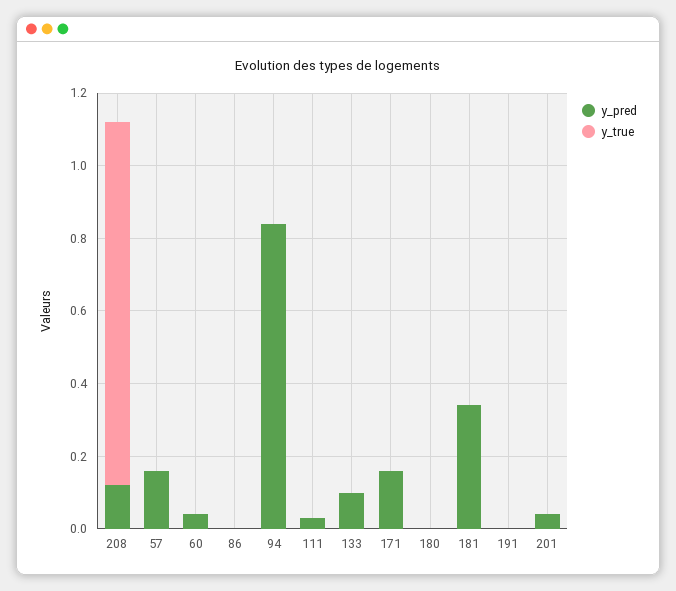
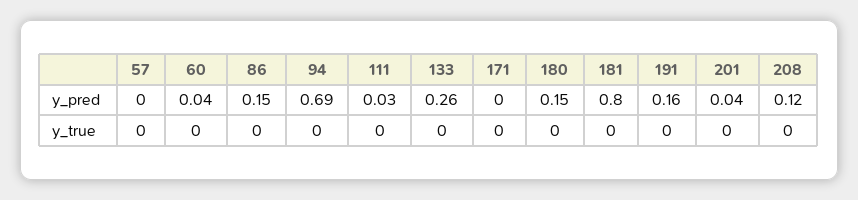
  {
    "y_pred": {
      "208": 0.12,
-     "57": 0.15,
+     "57": 0,
      "60": 0.04,
-     "86": 0,
+     "86": 0.15,
-     "94": 0.85,
+     "94": 0.69,
      "111": 0.03,
-     "133": 0.1,
+     "133": 0.26,
-     "171": 0.15,
+     "171": 0,
-     "180": 0,
+     "180": 0.15,
-     "181": 0.35,
+     "181": 0.8,
-     "191": 0,
+     "191": 0.16,
      "201": 0.04
    },
    "y_true": {
-     "208": 1,
+     "208": 0,
      "57": 0,
      "60": 0,
      "86": 0,
      "94": 0,
      "111": 0,
      "133": 0,
      "171": 0,
      "180": 0,
      "181": 0,
      "191": 0,
      "201": 0
    }
  }

